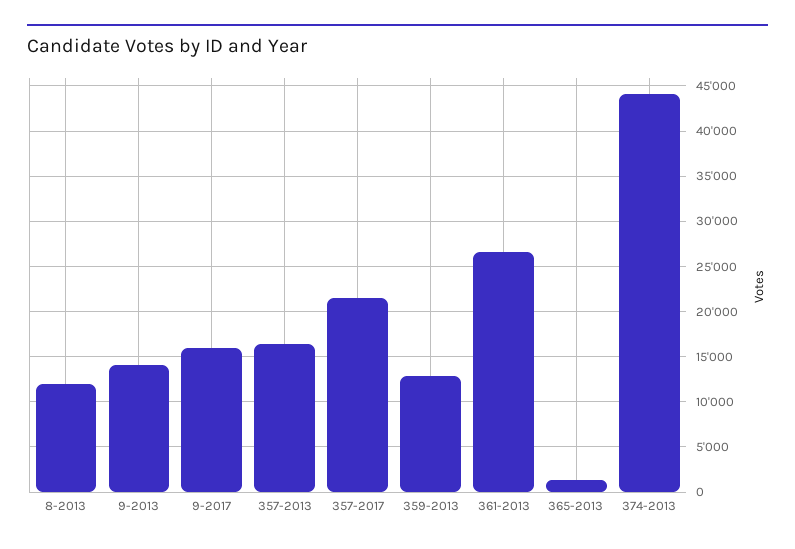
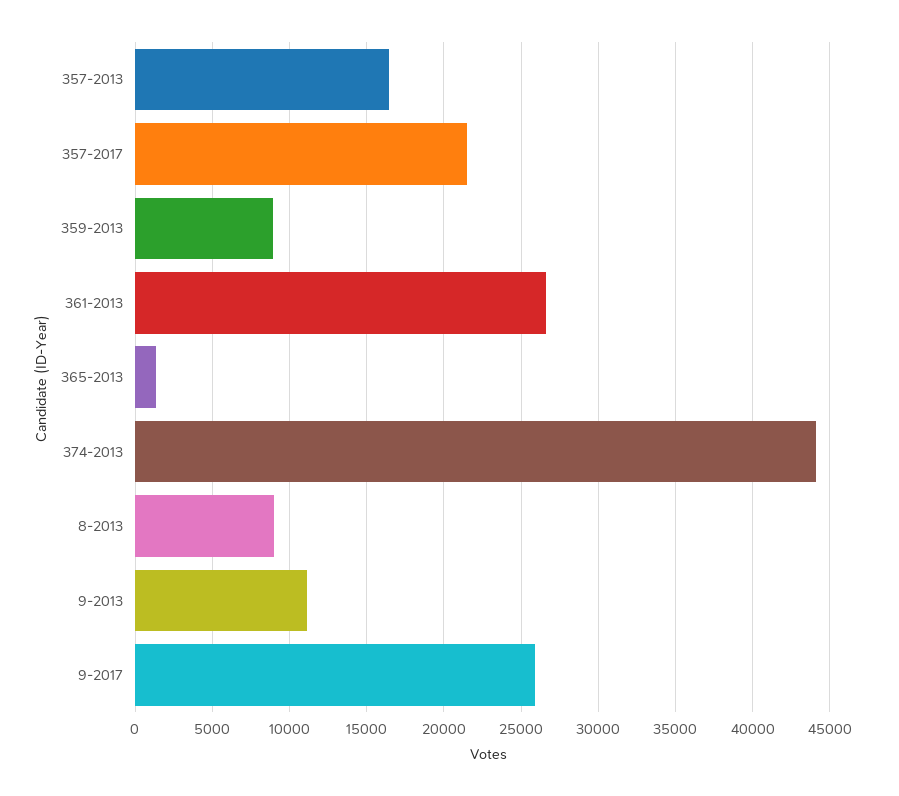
  {
-   "8-2013": 12000,
+   "8-2013": 9000,
-   "9-2013": 14000,
+   "9-2013": 11000,
-   "9-2017": 16000,
+   "9-2017": 26000,
    "357-2013": 16500,
    "357-2017": 21500,
-   "359-2013": 13000,
+   "359-2013": 9000,
    "361-2013": 26500,
    "365-2013": 1500,
    "374-2013": 44000
  }

